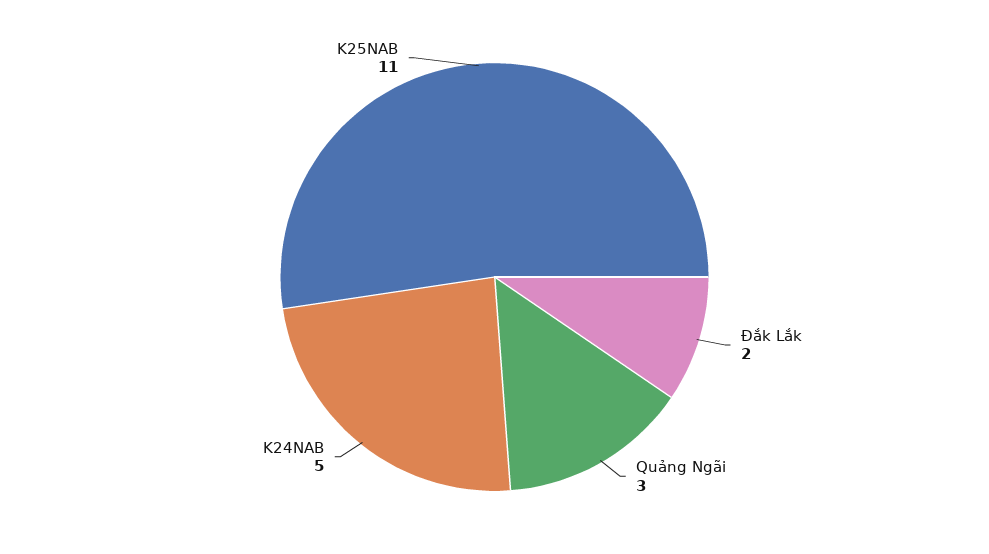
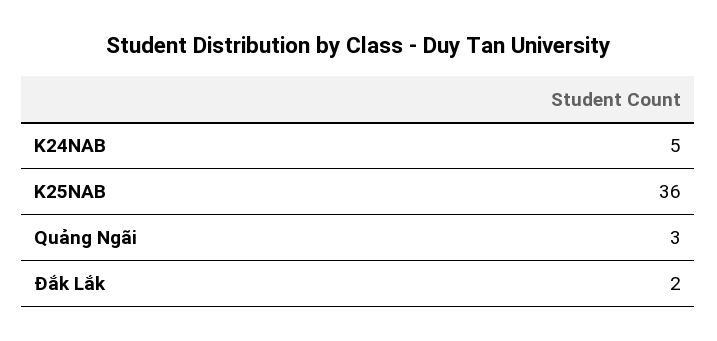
  {
    "Đắk Lắk": 2,
    "Quảng Ngãi": 3,
    "K24NAB": 5,
-   "K25NAB": 11
+   "K25NAB": 36
  }

